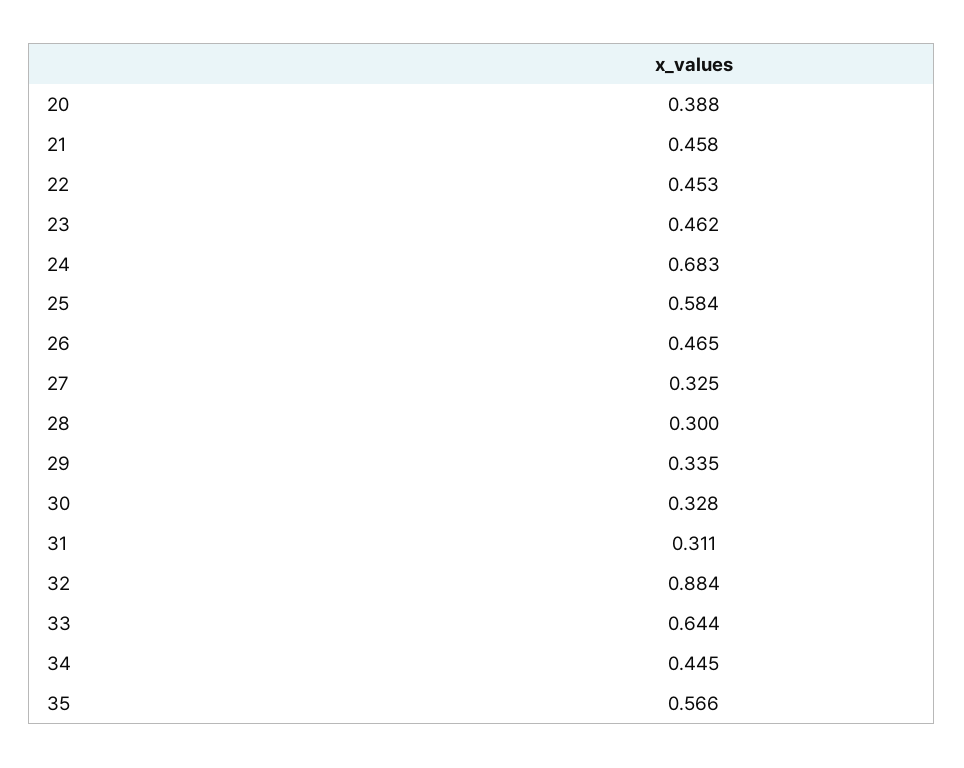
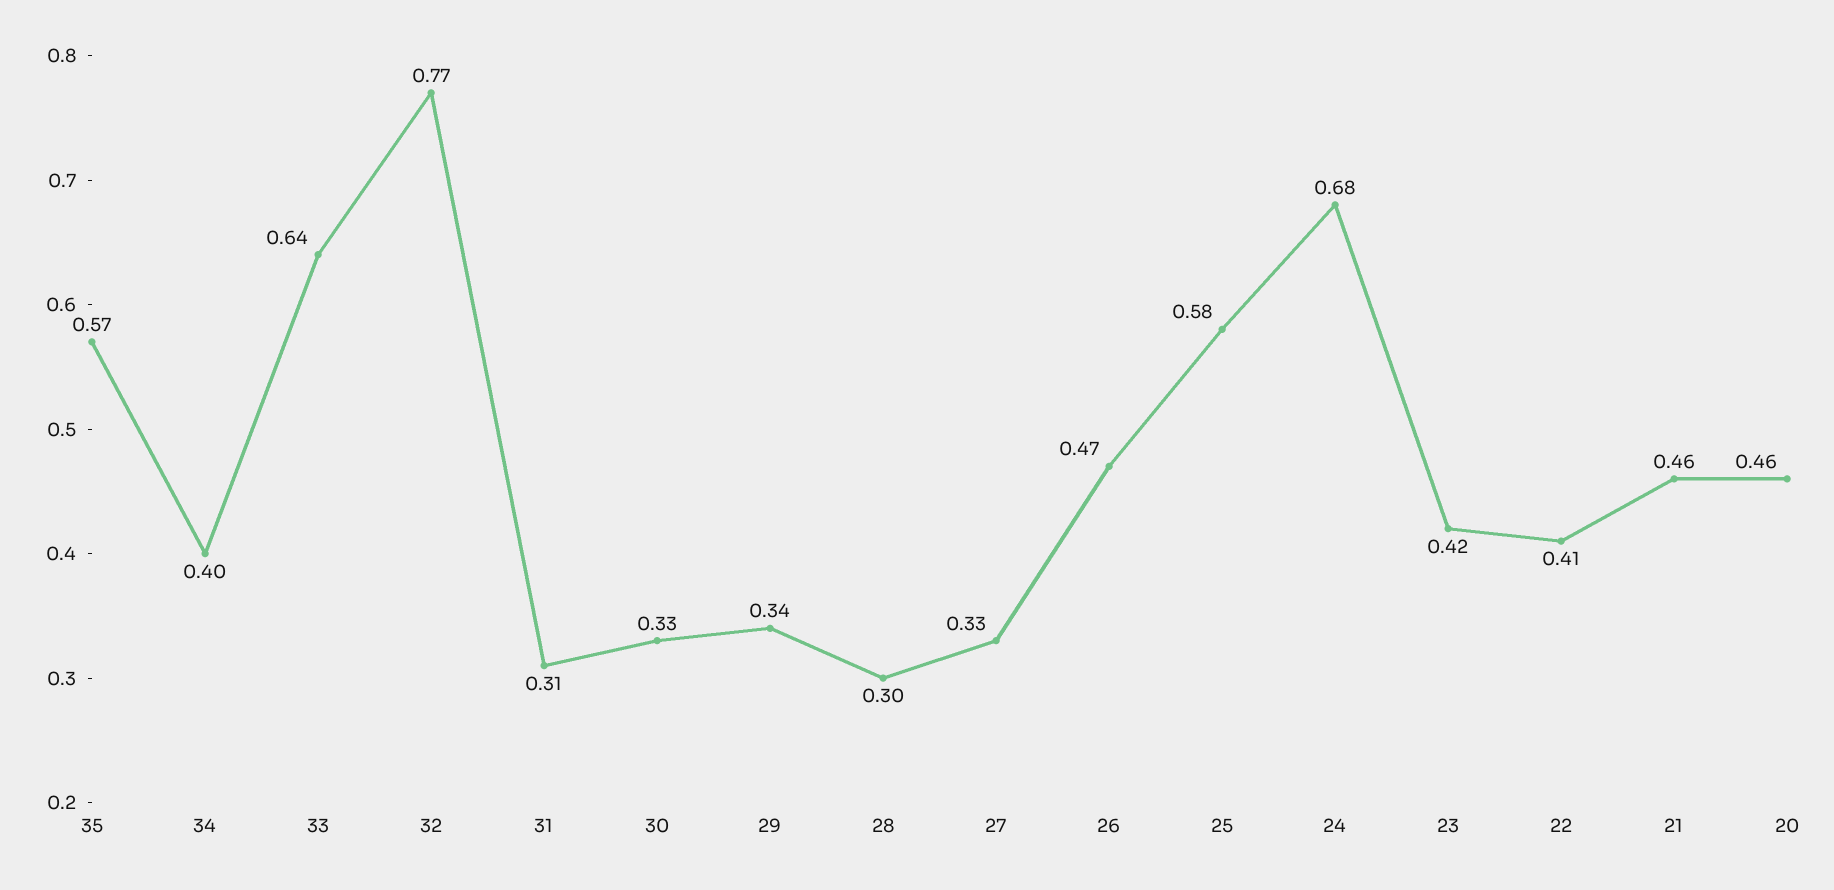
  {
-   "20": 0.388,
+   "20": 0.46,
    "21": 0.458,
-   "22": 0.453,
+   "22": 0.41,
-   "23": 0.462,
+   "23": 0.42,
    "24": 0.683,
    "25": 0.584,
    "26": 0.465,
    "27": 0.325,
    "28": 0.3,
    "29": 0.335,
    "30": 0.328,
    "31": 0.311,
-   "32": 0.884,
+   "32": 0.77,
    "33": 0.644,
-   "34": 0.445,
+   "34": 0.4,
    "35": 0.566
  }

